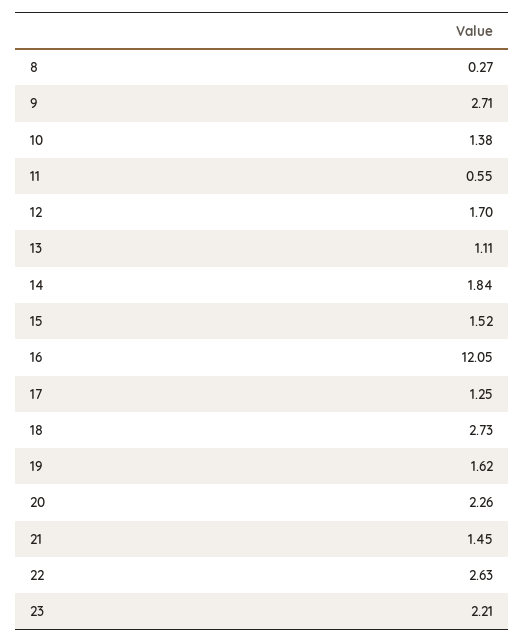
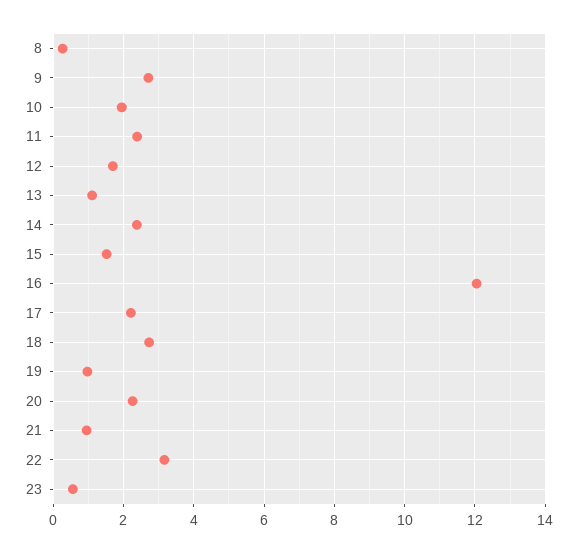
  {
    "8": 0.27,
    "9": 2.71,
-   "10": 1.38,
+   "10": 2,
-   "11": 0.55,
+   "11": 2.4,
    "12": 1.7,
    "13": 1.11,
-   "14": 1.84,
+   "14": 2.4,
    "15": 1.52,
    "16": 12.05,
-   "17": 1.25,
+   "17": 2.2,
    "18": 2.73,
-   "19": 1.62,
+   "19": 1,
    "20": 2.26,
-   "21": 1.45,
+   "21": 1,
-   "22": 2.63,
+   "22": 3.2,
-   "23": 2.21
+   "23": 0.6
  }

